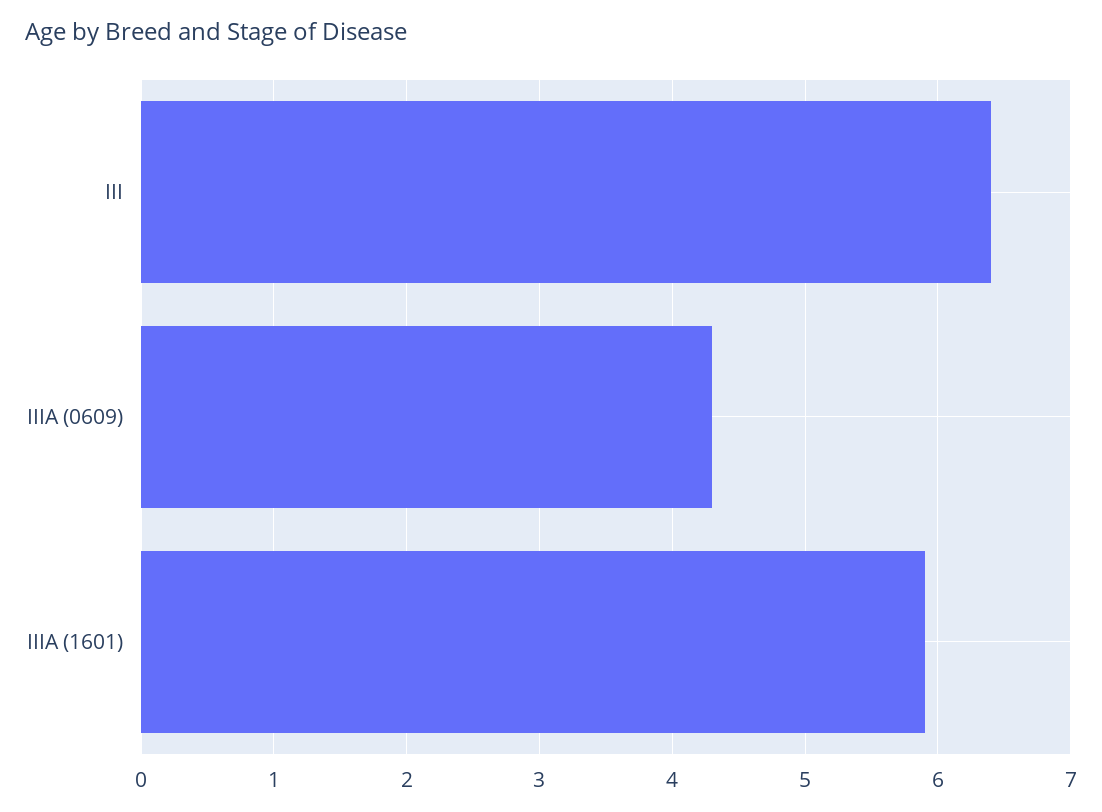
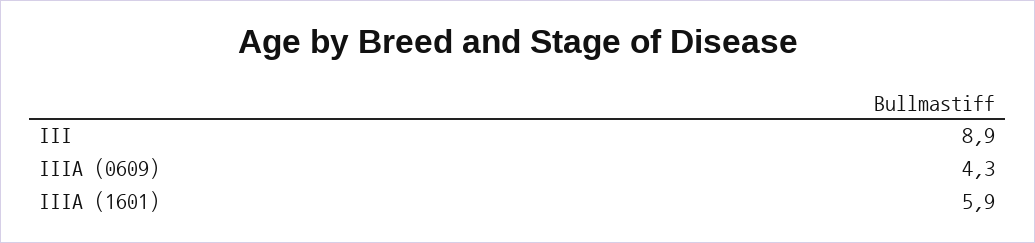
  {
-   "III": 6.4,
+   "III": 8.9,
    "IIIA (0609)": 4.3,
    "IIIA (1601)": 5.9
  }

